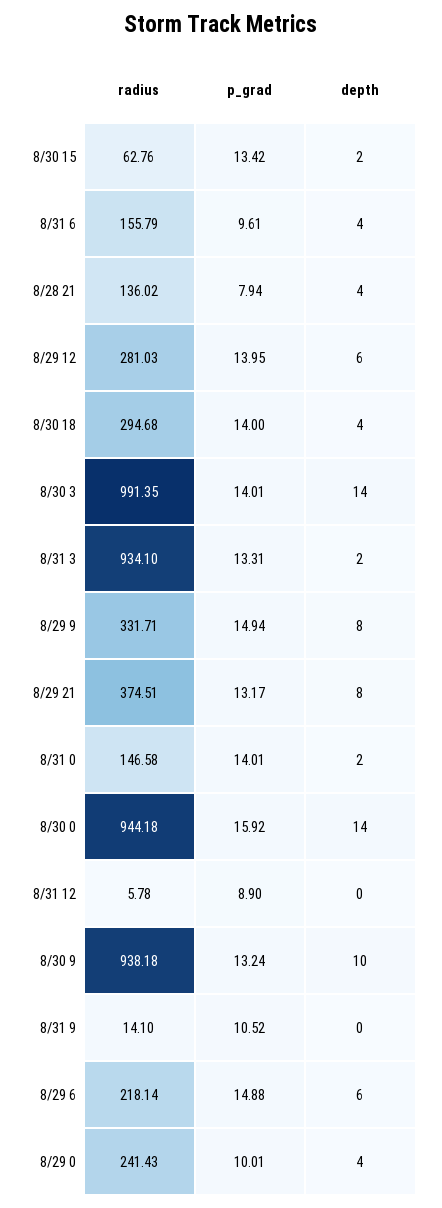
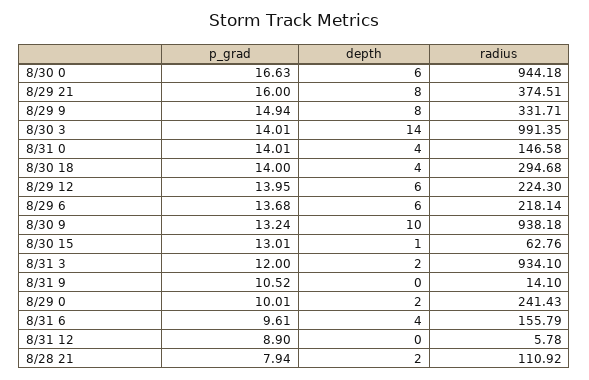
  {
    "radius": {
      "8/30 15": 62.76,
      "8/31 6": 155.79,
-     "8/28 21": 136.02,
+     "8/28 21": 110.92,
-     "8/29 12": 281.03,
+     "8/29 12": 224.3,
      "8/30 18": 294.68,
      "8/30 3": 991.35,
      "8/31 3": 934.1,
      "8/29 9": 331.71,
      "8/29 21": 374.51,
      "8/31 0": 146.58,
      "8/30 0": 944.18,
      "8/31 12": 5.78,
      "8/30 9": 938.18,
      "8/31 9": 14.1,
      "8/29 6": 218.14,
      "8/29 0": 241.43
    },
    "p_grad": {
-     "8/30 15": 13.42,
+     "8/30 15": 13.01,
      "8/31 6": 9.61,
      "8/28 21": 7.94,
      "8/29 12": 13.95,
      "8/30 18": 14,
      "8/30 3": 14.01,
-     "8/31 3": 13.31,
+     "8/31 3": 12,
      "8/29 9": 14.94,
-     "8/29 21": 13.17,
+     "8/29 21": 16,
      "8/31 0": 14.01,
-     "8/30 0": 15.92,
+     "8/30 0": 16.63,
      "8/31 12": 8.9,
      "8/30 9": 13.24,
      "8/31 9": 10.52,
-     "8/29 6": 14.88,
+     "8/29 6": 13.68,
      "8/29 0": 10.01
    },
    "depth": {
-     "8/30 15": 2,
+     "8/30 15": 1,
      "8/31 6": 4,
-     "8/28 21": 4,
+     "8/28 21": 2,
      "8/29 12": 6,
      "8/30 18": 4,
      "8/30 3": 14,
      "8/31 3": 2,
      "8/29 9": 8,
      "8/29 21": 8,
-     "8/31 0": 2,
+     "8/31 0": 4,
-     "8/30 0": 14,
+     "8/30 0": 6,
      "8/31 12": 0,
      "8/30 9": 10,
      "8/31 9": 0,
      "8/29 6": 6,
-     "8/29 0": 4
+     "8/29 0": 2
    }
  }

